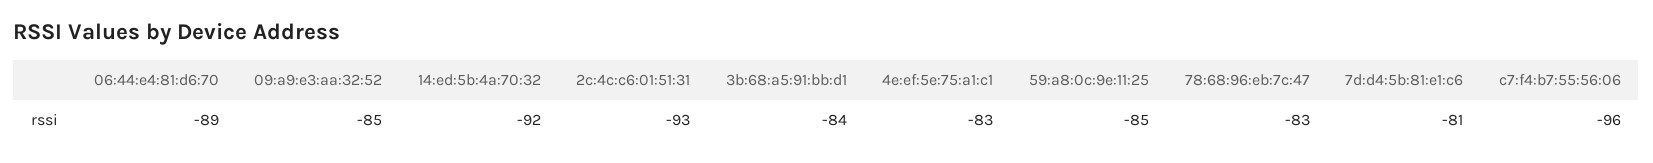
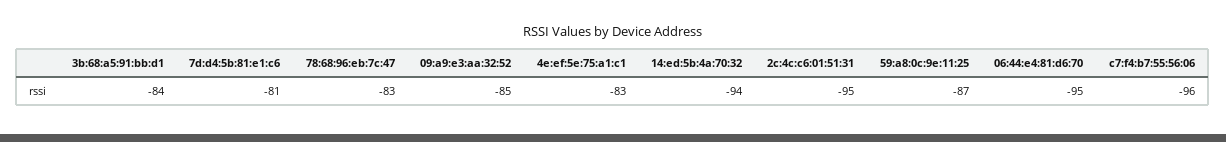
  {
-   "06:44:e4:81:d6:70": -89,
+   "06:44:e4:81:d6:70": -95,
    "09:a9:e3:aa:32:52": -85,
-   "14:ed:5b:4a:70:32": -92,
+   "14:ed:5b:4a:70:32": -94,
-   "2c:4c:c6:01:51:31": -93,
+   "2c:4c:c6:01:51:31": -95,
    "3b:68:a5:91:bb:d1": -84,
    "4e:ef:5e:75:a1:c1": -83,
-   "59:a8:0c:9e:11:25": -85,
+   "59:a8:0c:9e:11:25": -87,
    "78:68:96:eb:7c:47": -83,
    "7d:d4:5b:81:e1:c6": -81,
    "c7:f4:b7:55:56:06": -96
  }

